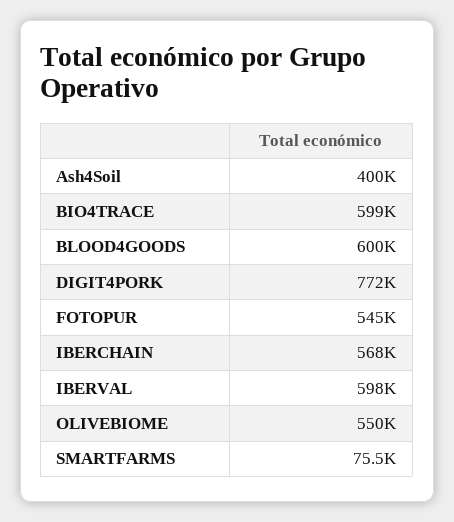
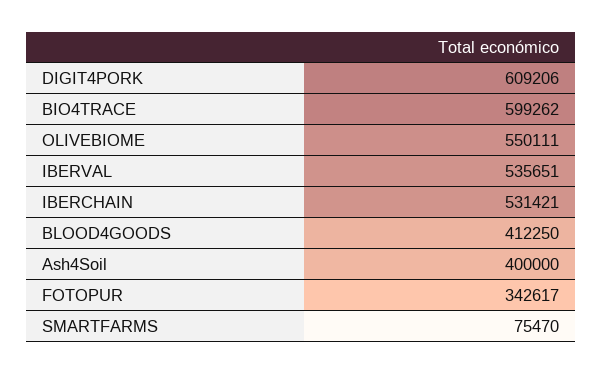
  {
    "Ash4Soil": 400000,
    "BIO4TRACE": 599262,
-   "BLOOD4GOODS": 600000,
+   "BLOOD4GOODS": 412250,
-   "DIGIT4PORK": 772000,
+   "DIGIT4PORK": 609206,
-   "FOTOPUR": 545000,
+   "FOTOPUR": 342617,
-   "IBERCHAIN": 568000,
+   "IBERCHAIN": 531421,
-   "IBERVAL": 598000,
+   "IBERVAL": 535651,
    "OLIVEBIOME": 550111,
    "SMARTFARMS": 75470
  }

